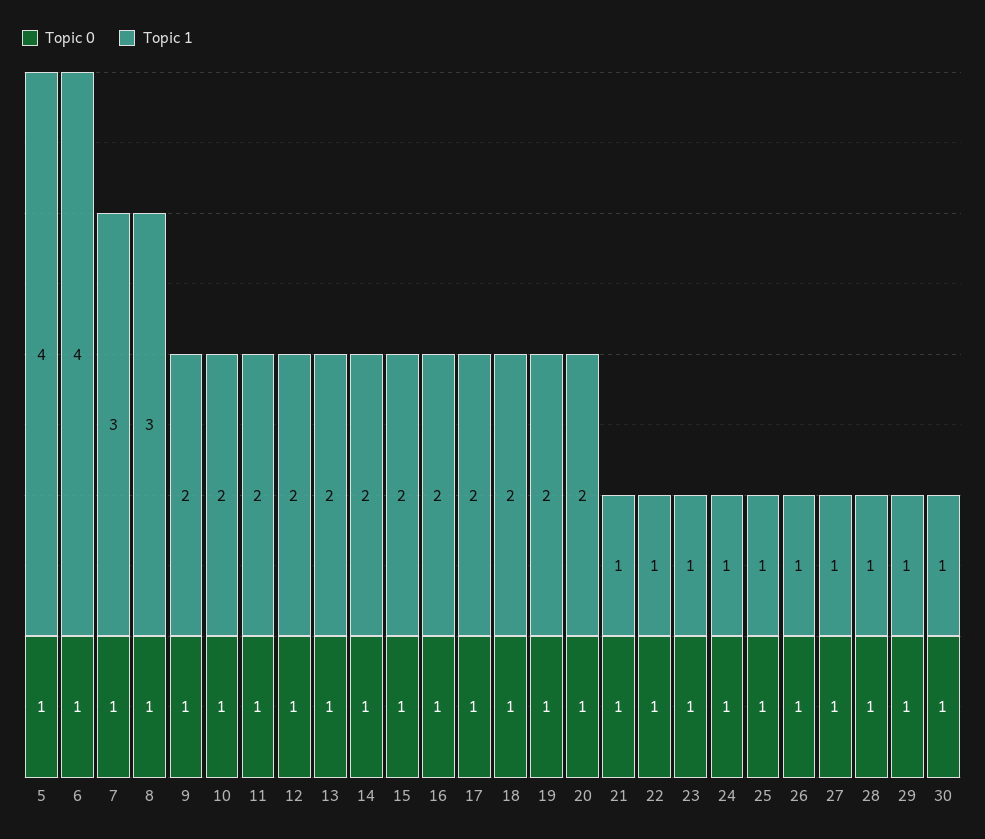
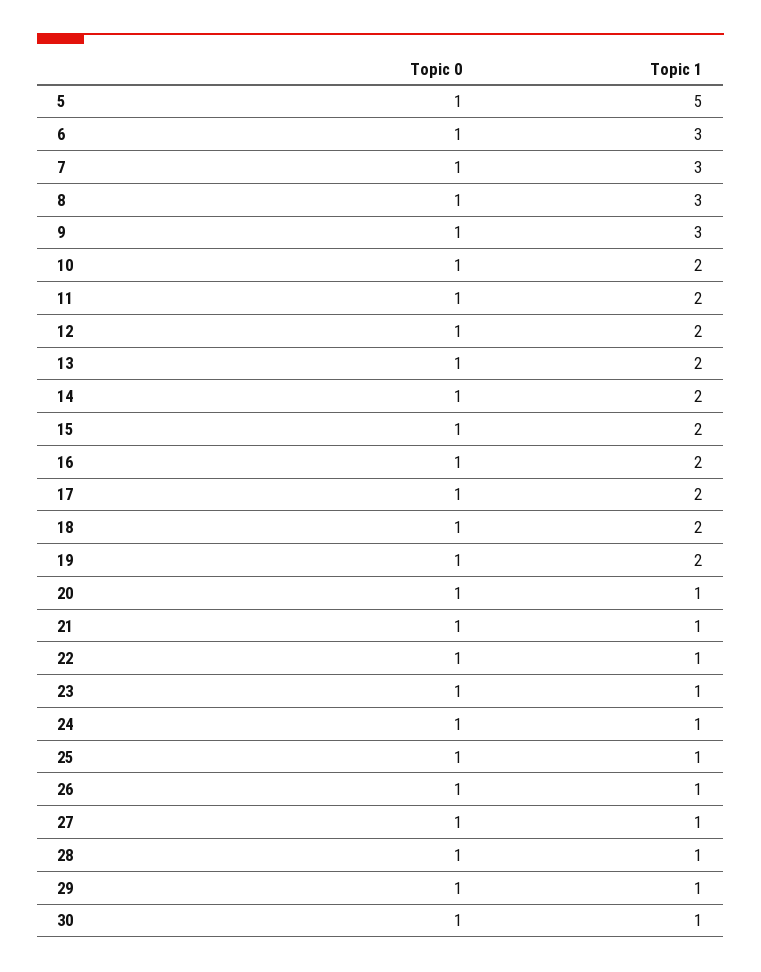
  {
    "Topic 0": {
      "5": 1,
      "6": 1,
      "7": 1,
      "8": 1,
      "9": 1,
      "10": 1,
      "11": 1,
      "12": 1,
      "13": 1,
      "14": 1,
      "15": 1,
      "16": 1,
      "17": 1,
      "18": 1,
      "19": 1,
      "20": 1,
      "21": 1,
      "22": 1,
      "23": 1,
      "24": 1,
      "25": 1,
      "26": 1,
      "27": 1,
      "28": 1,
      "29": 1,
      "30": 1
    },
    "Topic 1": {
-     "5": 4,
+     "5": 5,
-     "6": 4,
+     "6": 3,
      "7": 3,
      "8": 3,
-     "9": 2,
+     "9": 3,
      "10": 2,
      "11": 2,
      "12": 2,
      "13": 2,
      "14": 2,
      "15": 2,
      "16": 2,
      "17": 2,
      "18": 2,
      "19": 2,
-     "20": 2,
+     "20": 1,
      "21": 1,
      "22": 1,
      "23": 1,
      "24": 1,
      "25": 1,
      "26": 1,
      "27": 1,
      "28": 1,
      "29": 1,
      "30": 1
    }
  }

